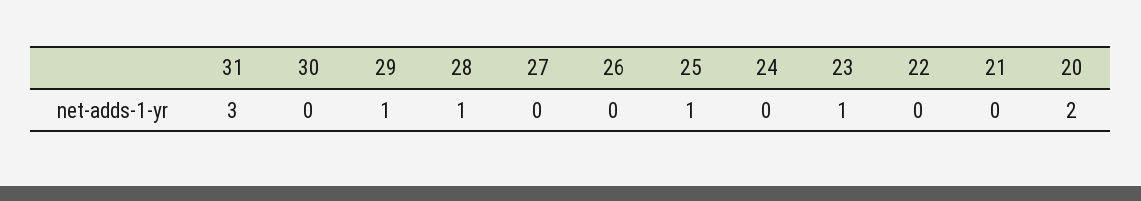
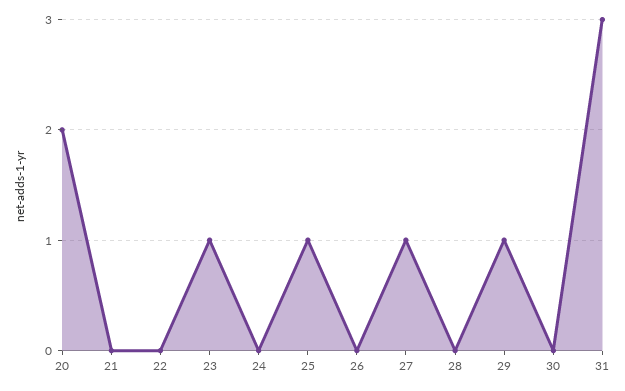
  {
    "31": 3,
    "30": 0,
    "29": 1,
-   "28": 1,
+   "28": 0,
-   "27": 0,
+   "27": 1,
    "26": 0,
    "25": 1,
    "24": 0,
    "23": 1,
    "22": 0,
    "21": 0,
    "20": 2
  }

